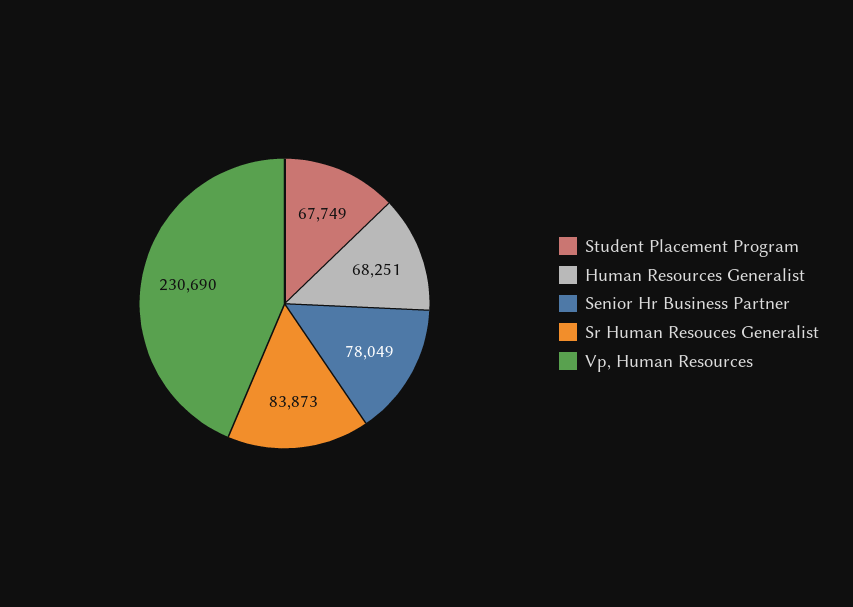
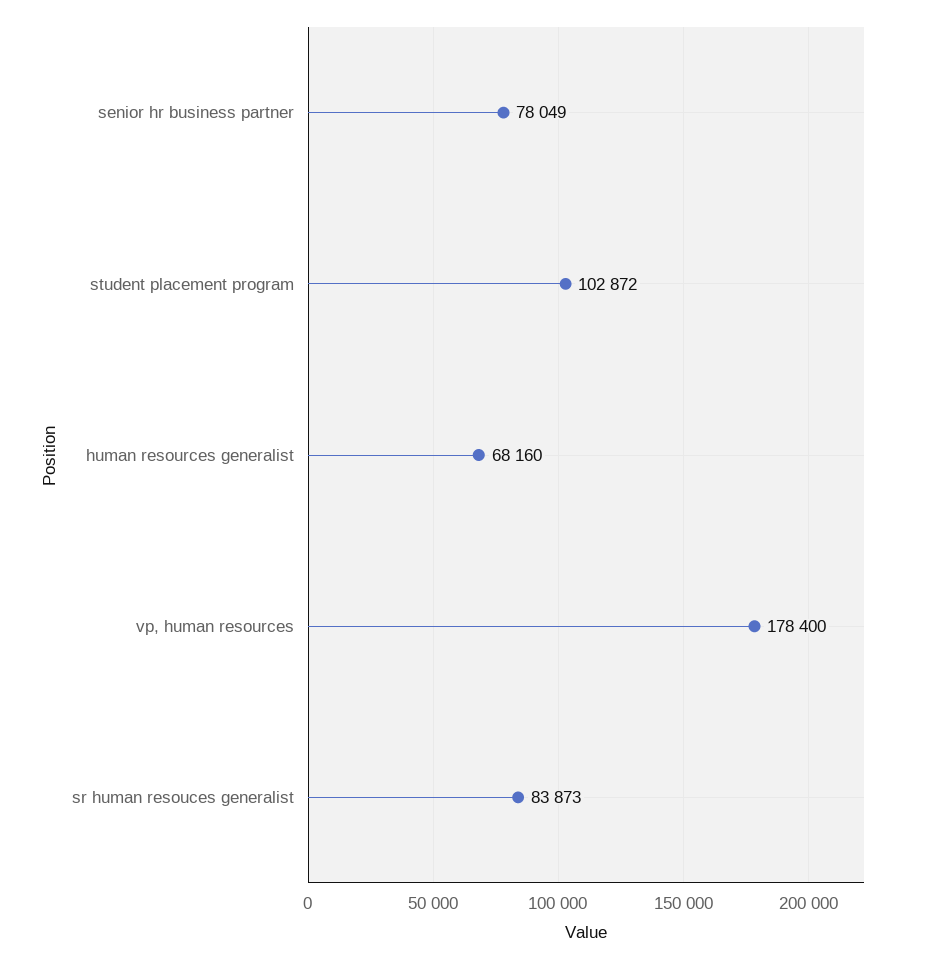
  {
-   "Student Placement Program": 67749,
+   "Student Placement Program": 102872,
-   "Human Resources Generalist": 68251,
+   "Human Resources Generalist": 68160,
    "Senior Hr Business Partner": 78049,
    "Sr Human Resouces Generalist": 83873,
-   "Vp, Human Resources": 230690
+   "Vp, Human Resources": 178400
  }

